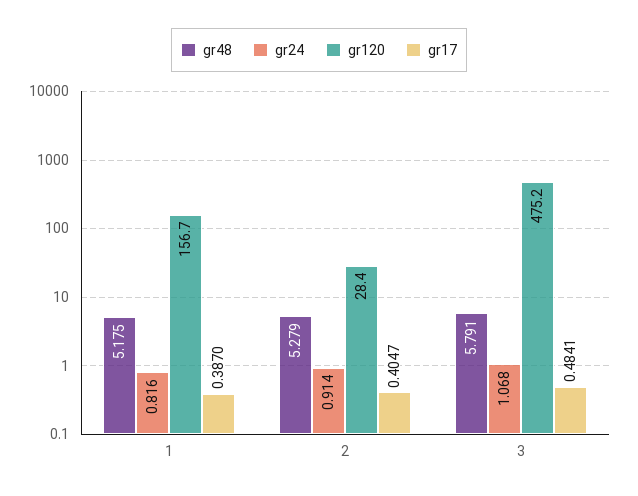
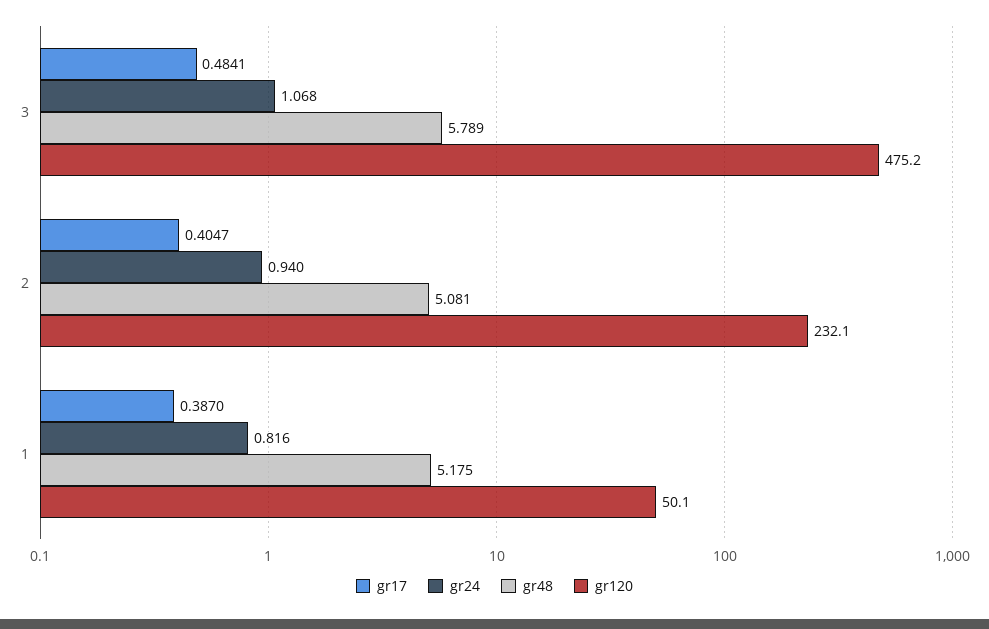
  {
    "gr48": {
      "1": 5.175,
-     "2": 5.279,
+     "2": 5.081,
-     "3": 5.791
+     "3": 5.789
    },
    "gr24": {
      "1": 0.816,
-     "2": 0.914,
+     "2": 0.94,
      "3": 1.068
    },
    "gr120": {
-     "1": 156.7,
+     "1": 50.1,
-     "2": 28.4,
+     "2": 232.1,
      "3": 475.2
    },
    "gr17": {
      "1": 0.387,
      "2": 0.4047,
      "3": 0.4841
    }
  }

